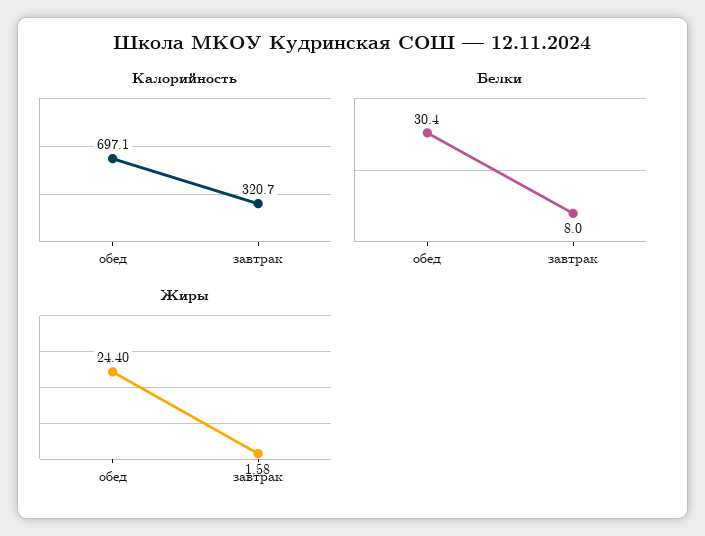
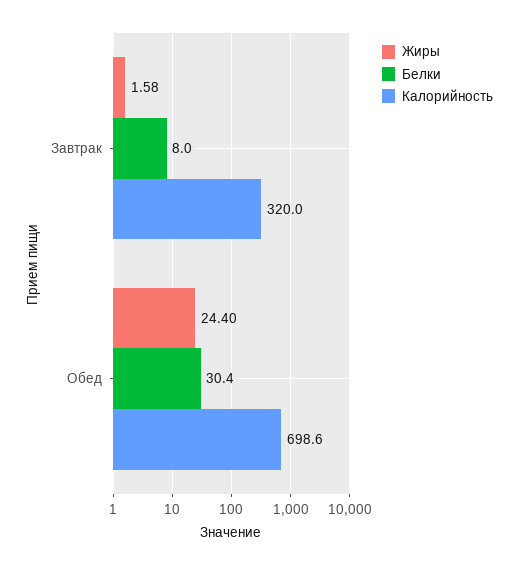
  {
    "Калорийность": {
-     "обед": 697.1,
+     "обед": 698.6,
-     "завтрак": 320.7
+     "завтрак": 320
    },
    "Белки": {
      "обед": 30.4,
      "завтрак": 8
    },
    "Жиры": {
      "обед": 24.4,
      "завтрак": 1.58
    }
  }

